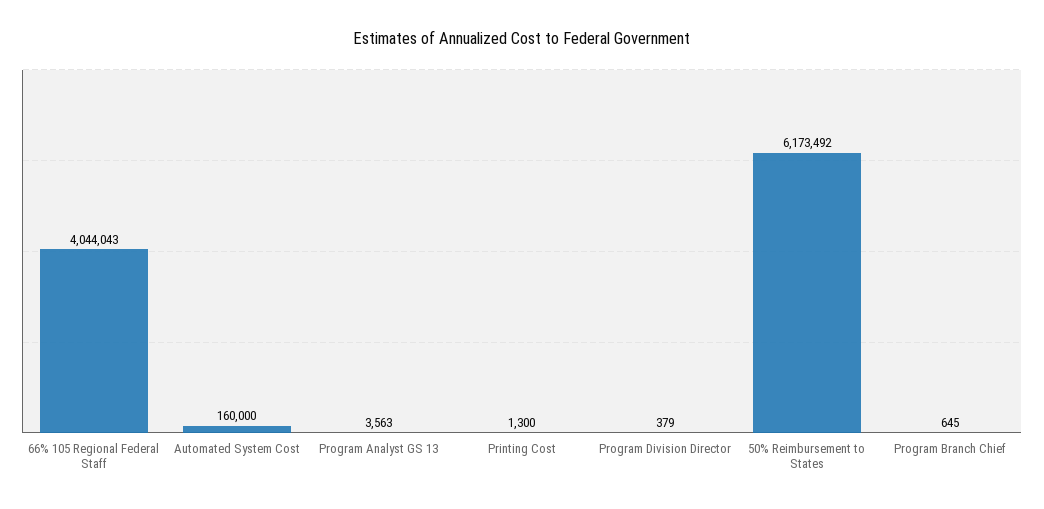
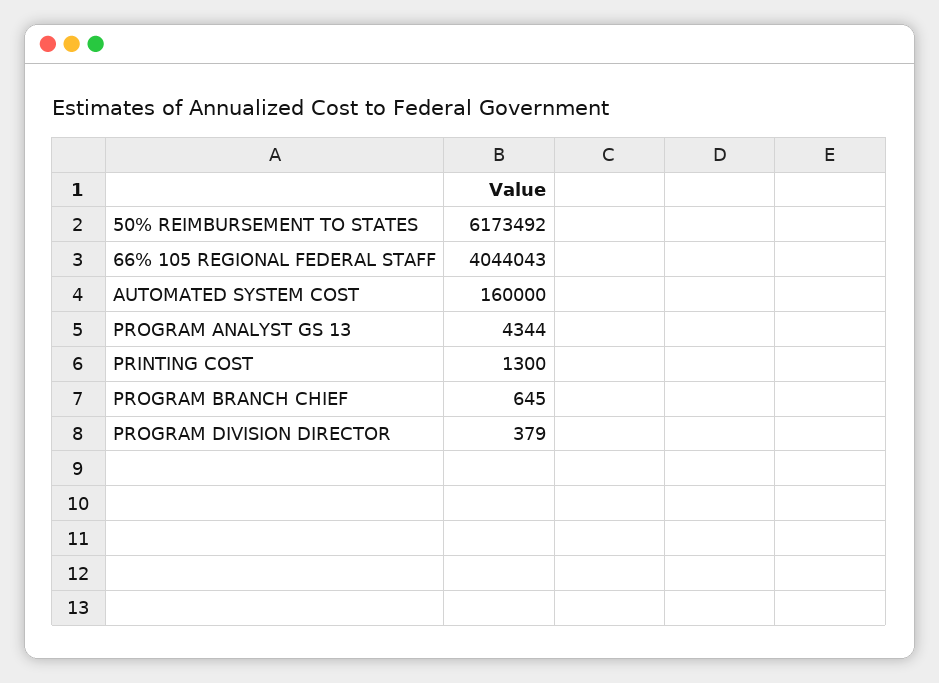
  {
    "66% 105 Regional Federal Staff": 4044043,
    "Automated System Cost": 160000,
-   "Program Analyst GS 13": 3563,
+   "Program Analyst GS 13": 4344,
    "Printing Cost": 1300,
    "Program Division Director": 379,
    "50% Reimbursement to States": 6173492,
    "Program Branch Chief": 645
  }

